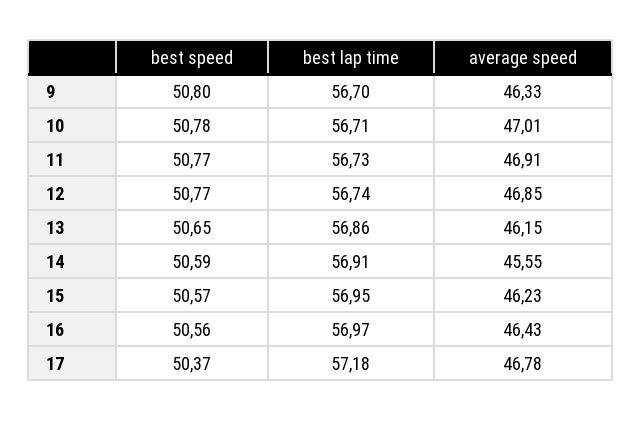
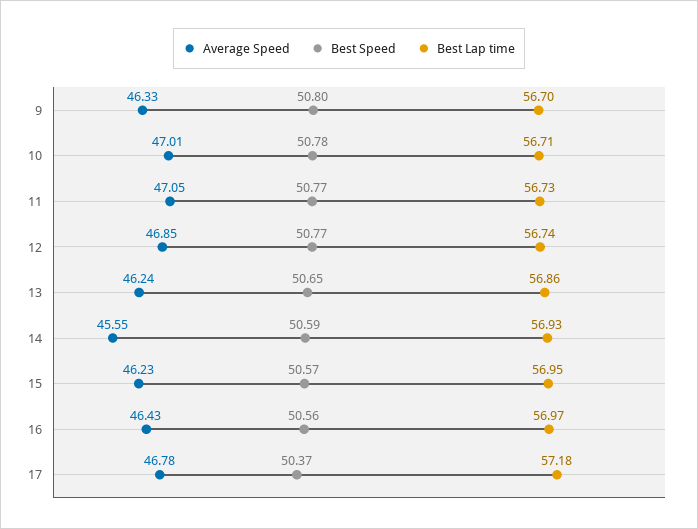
  {
    "best speed": {
      "9": 50.8,
      "10": 50.78,
      "11": 50.77,
      "12": 50.77,
      "13": 50.65,
      "14": 50.59,
      "15": 50.57,
      "16": 50.56,
      "17": 50.37
    },
    "best lap time": {
      "9": 56.7,
      "10": 56.71,
      "11": 56.73,
      "12": 56.74,
      "13": 56.86,
-     "14": 56.91,
+     "14": 56.93,
      "15": 56.95,
      "16": 56.97,
      "17": 57.18
    },
    "average speed": {
      "9": 46.33,
      "10": 47.01,
-     "11": 46.91,
+     "11": 47.05,
      "12": 46.85,
-     "13": 46.15,
+     "13": 46.24,
      "14": 45.55,
      "15": 46.23,
      "16": 46.43,
      "17": 46.78
    }
  }

